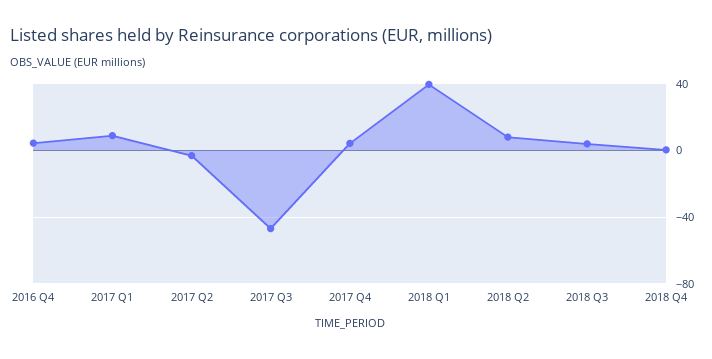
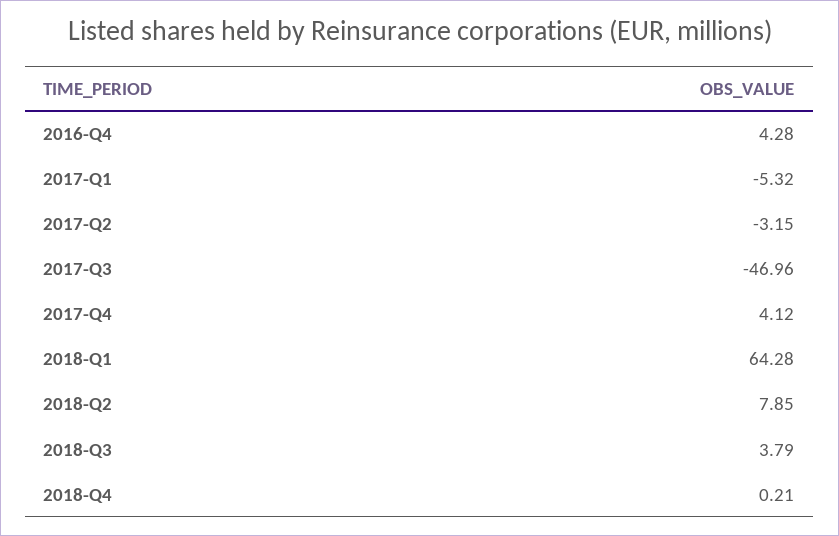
  {
    "2016 Q4": 4.28,
-   "2017 Q1": 10,
+   "2017 Q1": -5.32,
    "2017 Q2": -3.15,
    "2017 Q3": -46.96,
    "2017 Q4": 4.12,
-   "2018 Q1": 40,
+   "2018 Q1": 64.28,
    "2018 Q2": 7.85,
    "2018 Q3": 3.79,
    "2018 Q4": 0.21
  }

